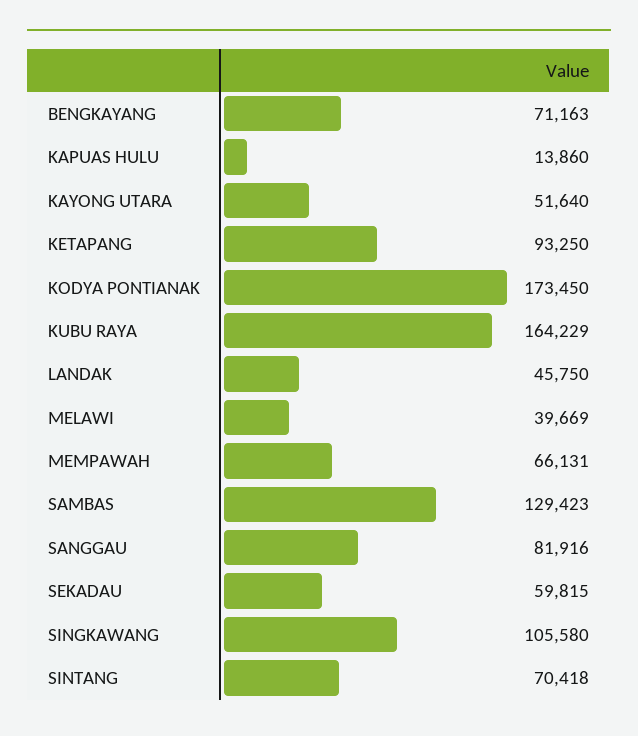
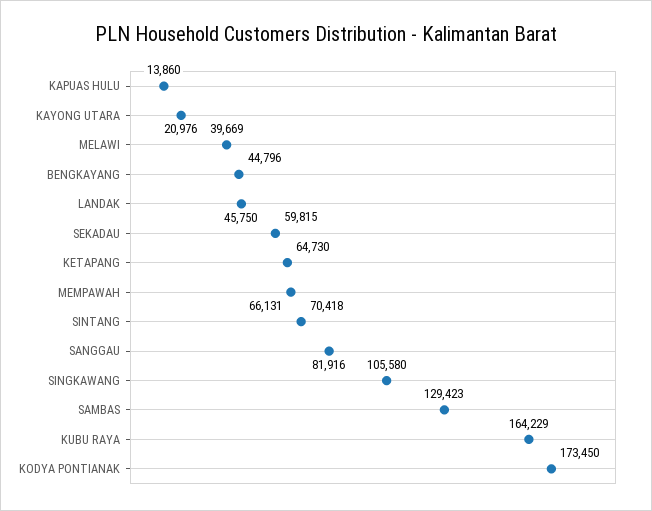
  {
-   "BENGKAYANG": 71163,
+   "BENGKAYANG": 44796,
    "KAPUAS HULU": 13860,
-   "KAYONG UTARA": 51640,
+   "KAYONG UTARA": 20976,
-   "KETAPANG": 93250,
+   "KETAPANG": 64730,
    "KODYA PONTIANAK": 173450,
    "KUBU RAYA": 164229,
    "LANDAK": 45750,
    "MELAWI": 39669,
    "MEMPAWAH": 66131,
    "SAMBAS": 129423,
    "SANGGAU": 81916,
    "SEKADAU": 59815,
    "SINGKAWANG": 105580,
    "SINTANG": 70418
  }

